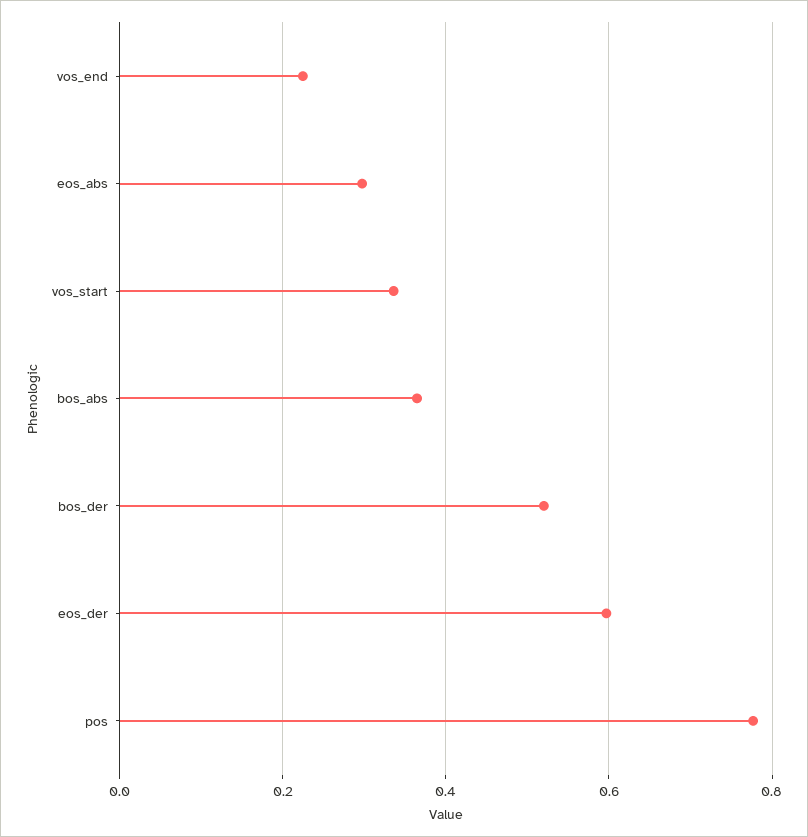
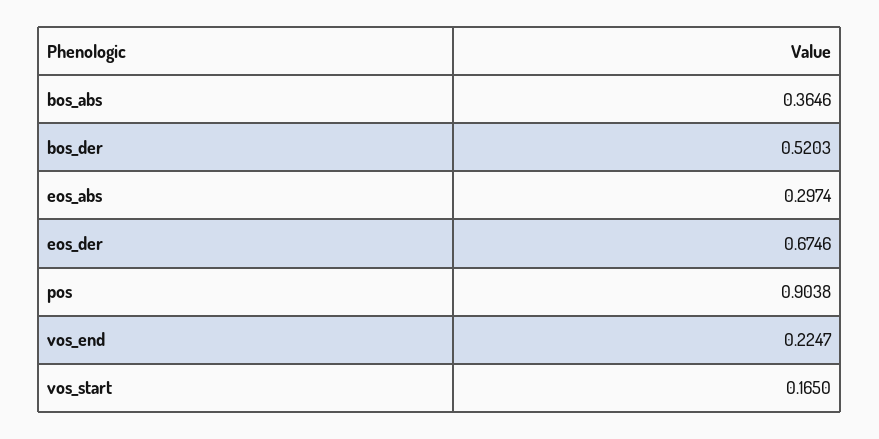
  {
    "vos_end": 0.2247,
    "eos_abs": 0.2974,
-   "vos_start": 0.34,
+   "vos_start": 0.165,
    "bos_abs": 0.3646,
    "bos_der": 0.5203,
-   "eos_der": 0.6,
+   "eos_der": 0.6746,
-   "pos": 0.78
+   "pos": 0.9038
  }

